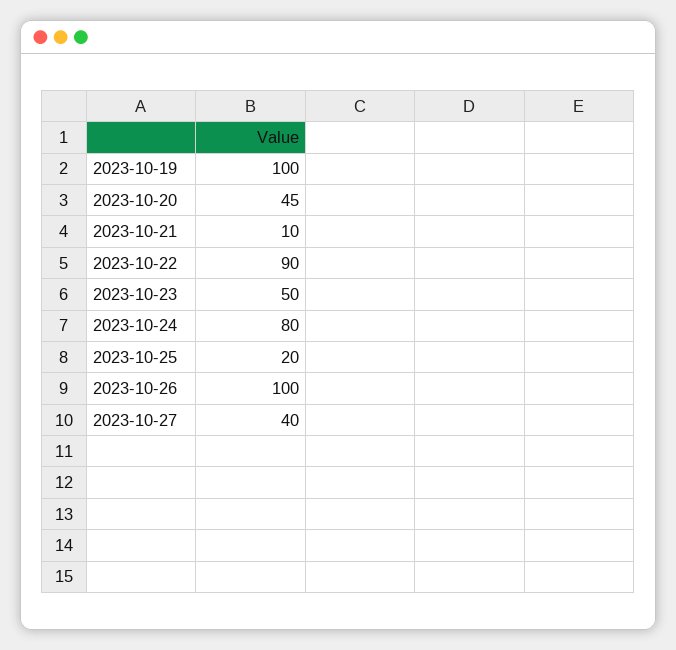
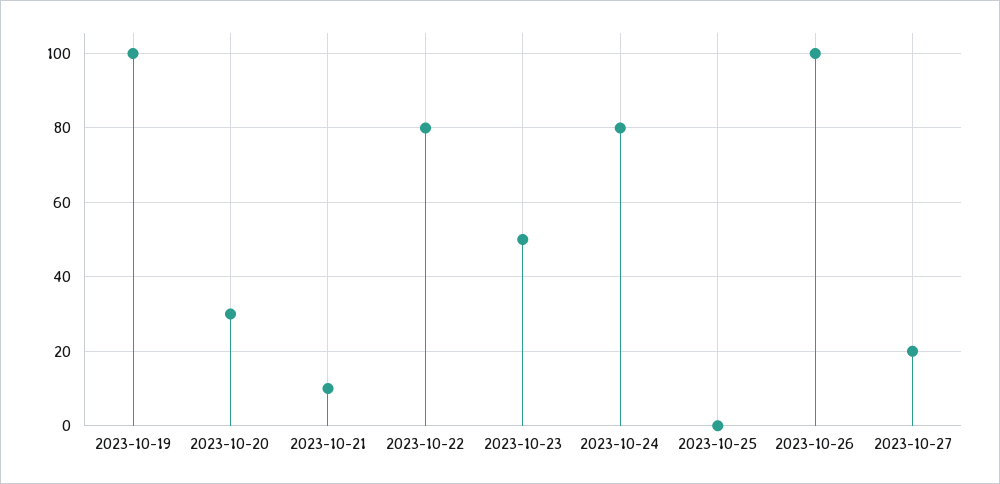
  {
    "2023-10-19": 100,
-   "2023-10-20": 45,
+   "2023-10-20": 30,
    "2023-10-21": 10,
-   "2023-10-22": 90,
+   "2023-10-22": 80,
    "2023-10-23": 50,
    "2023-10-24": 80,
-   "2023-10-25": 20,
+   "2023-10-25": 0,
    "2023-10-26": 100,
-   "2023-10-27": 40
+   "2023-10-27": 20
  }

